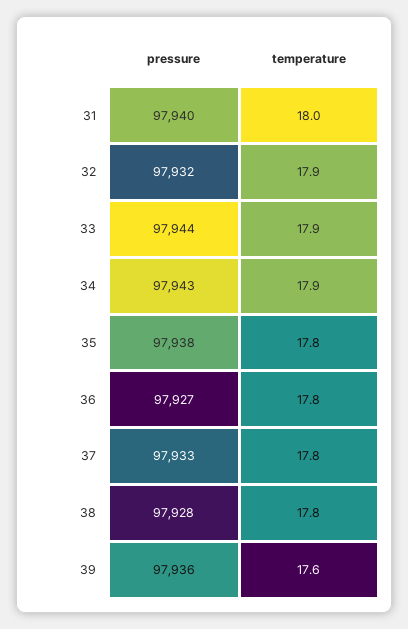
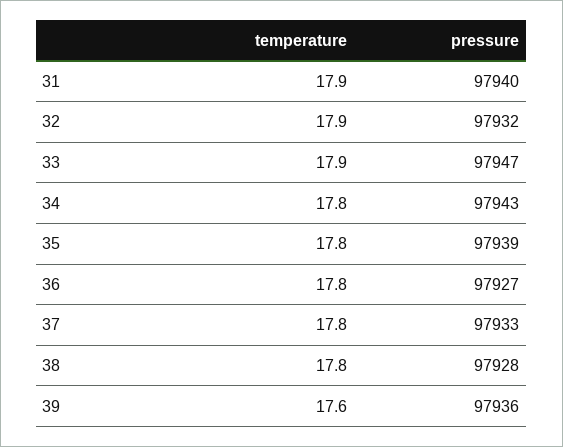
  {
    "pressure": {
      "31": 97940,
      "32": 97932,
-     "33": 97944,
+     "33": 97947,
      "34": 97943,
-     "35": 97938,
+     "35": 97939,
      "36": 97927,
      "37": 97933,
      "38": 97928,
      "39": 97936
    },
    "temperature": {
-     "31": 18,
+     "31": 17.9,
      "32": 17.9,
      "33": 17.9,
-     "34": 17.9,
+     "34": 17.8,
      "35": 17.8,
      "36": 17.8,
      "37": 17.8,
      "38": 17.8,
      "39": 17.6
    }
  }

